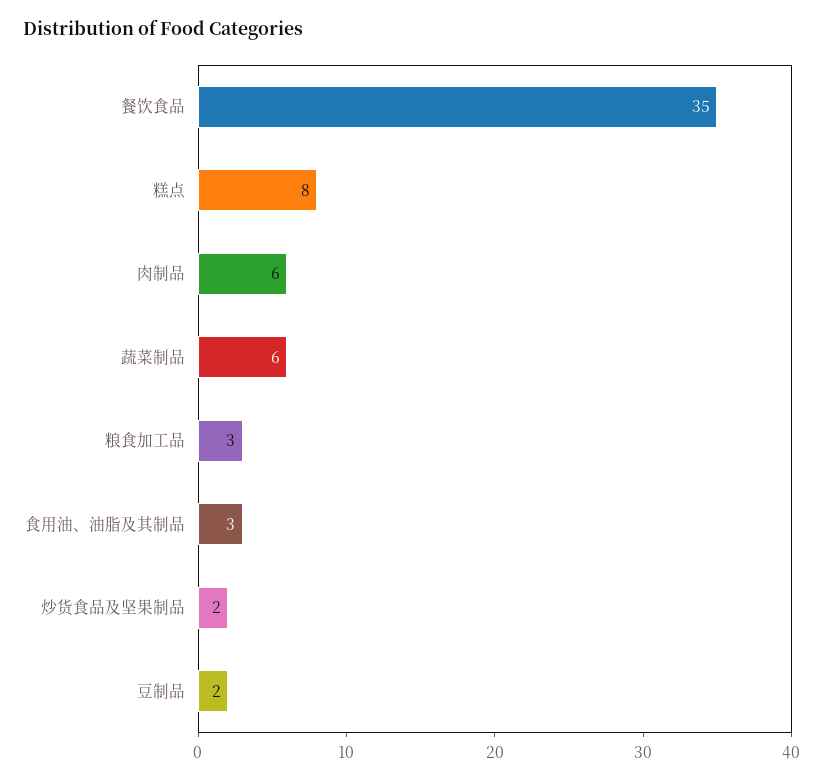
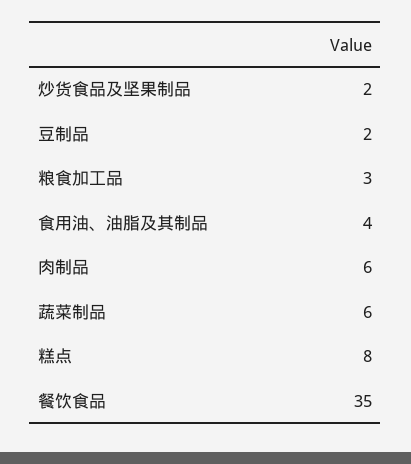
  {
    "餐饮食品": 35,
    "糕点": 8,
    "肉制品": 6,
    "蔬菜制品": 6,
    "粮食加工品": 3,
-   "食用油、油脂及其制品": 3,
+   "食用油、油脂及其制品": 4,
    "炒货食品及坚果制品": 2,
    "豆制品": 2
  }

